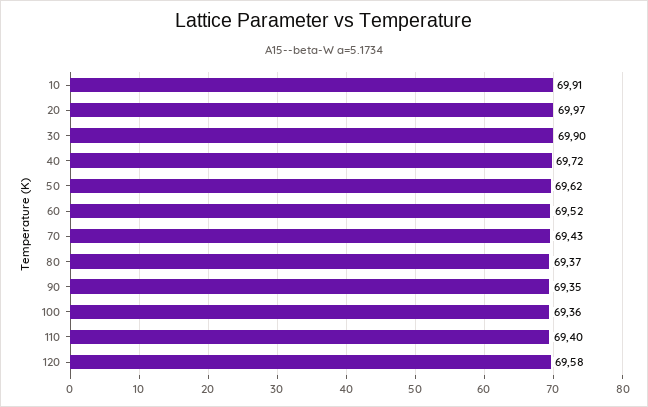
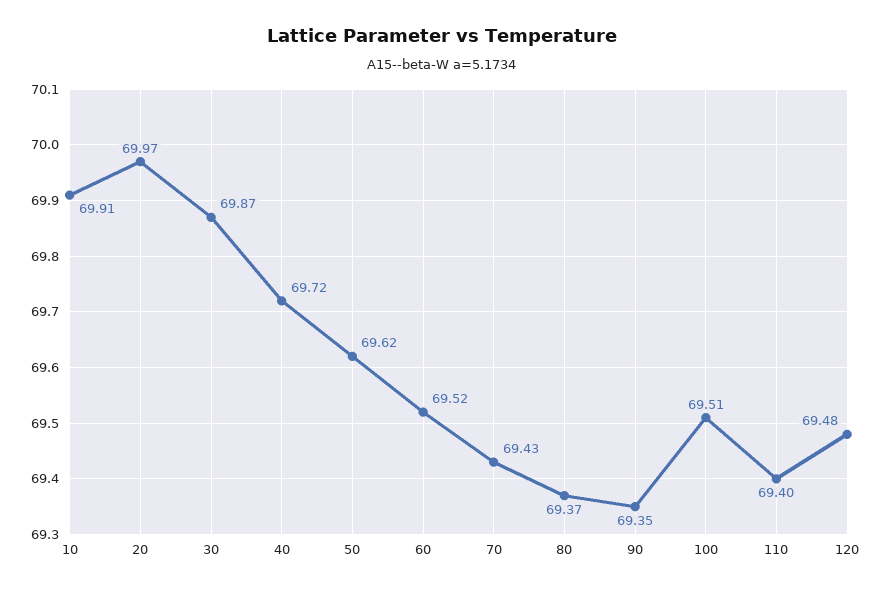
  {
    "10": 69.91,
    "20": 69.97,
-   "30": 69.9,
+   "30": 69.87,
    "40": 69.72,
    "50": 69.62,
    "60": 69.52,
    "70": 69.43,
    "80": 69.37,
    "90": 69.35,
-   "100": 69.36,
+   "100": 69.51,
    "110": 69.4,
-   "120": 69.58
+   "120": 69.48
  }

